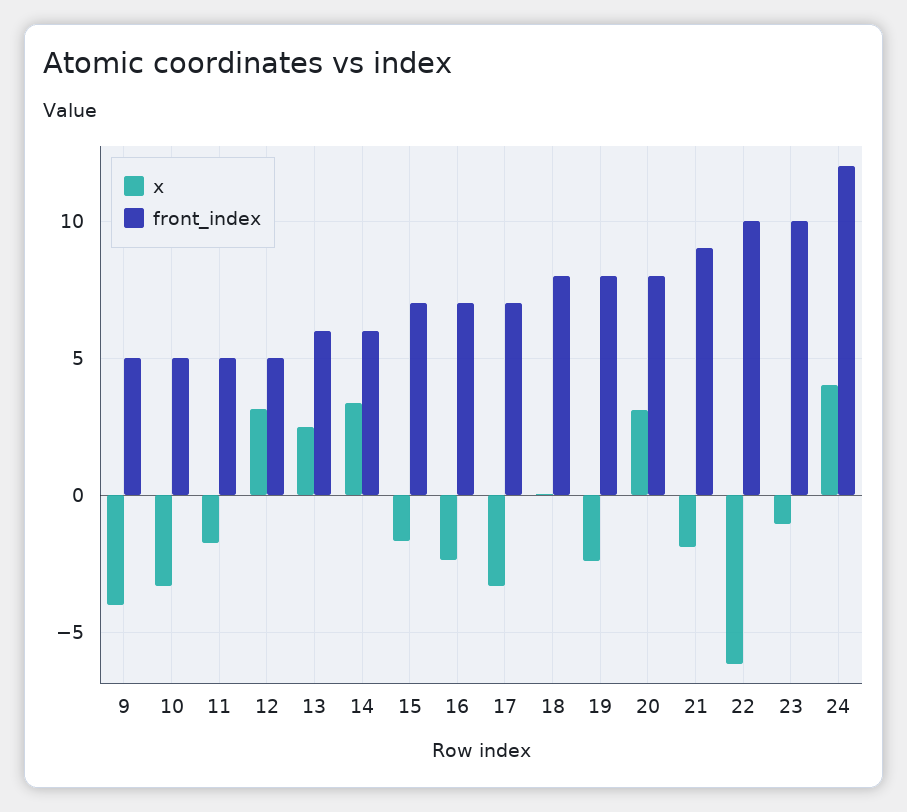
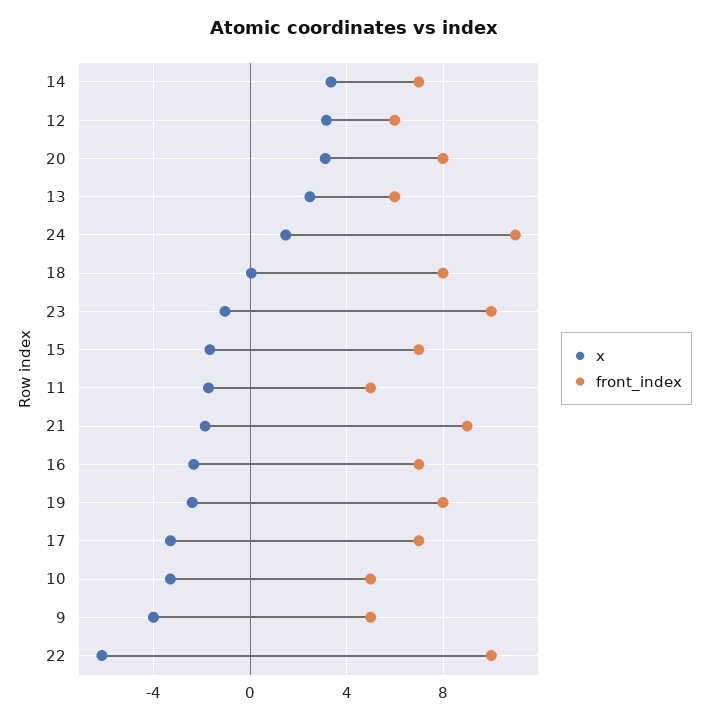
  {
    "x": {
      "9": -4,
      "10": -3.5,
      "11": -1.5,
      "12": 3,
      "13": 2.5,
      "14": 3.5,
      "15": -1.5,
      "16": -2.5,
      "17": -3.5,
      "18": 0,
      "19": -2.5,
      "20": 3,
      "21": -2,
      "22": -6,
      "23": -1,
-     "24": 4
+     "24": 1.5
    },
    "front_index": {
      "9": 5,
      "10": 5,
      "11": 5,
-     "12": 5,
+     "12": 6,
      "13": 6,
-     "14": 6,
+     "14": 7,
      "15": 7,
      "16": 7,
      "17": 7,
      "18": 8,
      "19": 8,
      "20": 8,
      "21": 9,
      "22": 10,
      "23": 10,
-     "24": 12
+     "24": 11
    }
  }

